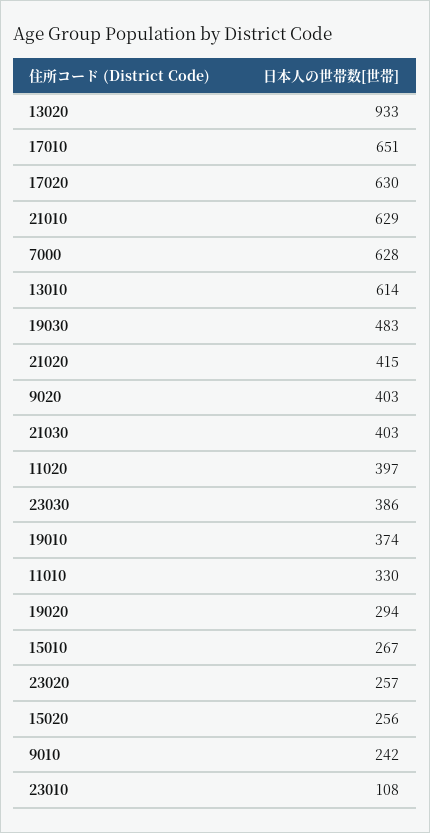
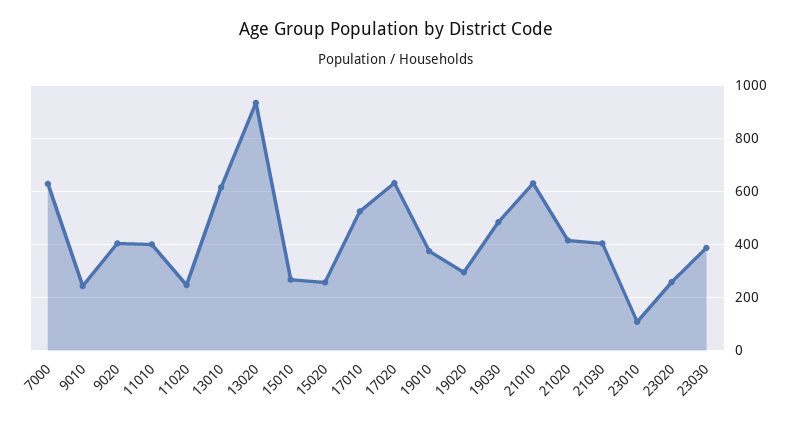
  {
    "13020": 933,
-   "17010": 651,
+   "17010": 525,
    "17020": 630,
    "21010": 629,
    "7000": 628,
    "13010": 614,
    "19030": 483,
    "21020": 415,
    "9020": 403,
    "21030": 403,
-   "11020": 397,
+   "11020": 250,
    "23030": 386,
    "19010": 374,
-   "11010": 330,
+   "11010": 400,
    "19020": 294,
    "15010": 267,
    "23020": 257,
    "15020": 256,
    "9010": 242,
    "23010": 108
  }

